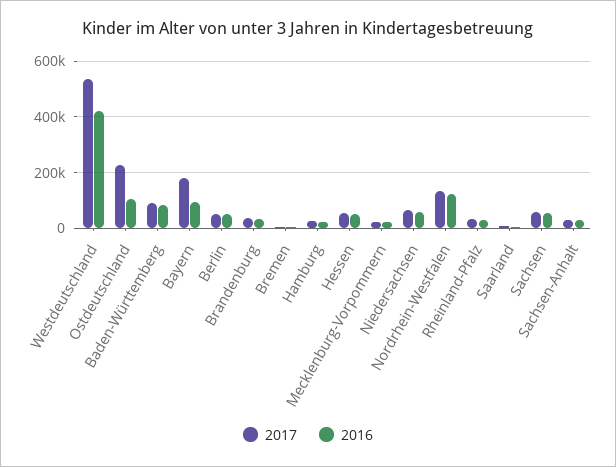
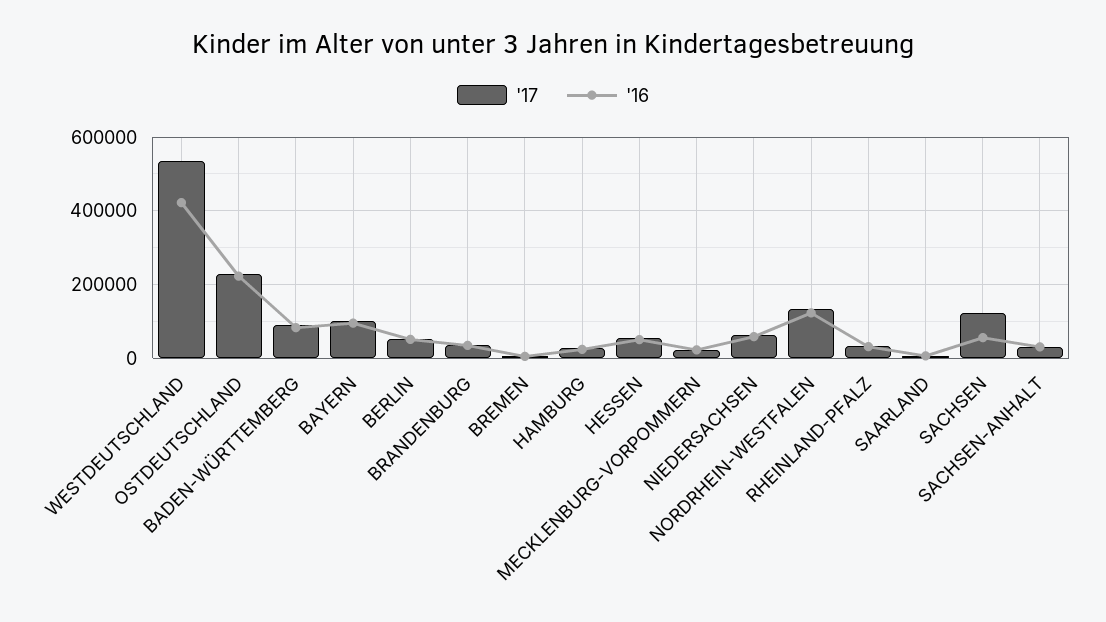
  {
    "2017": {
      "Westdeutschland": 540000,
      "Ostdeutschland": 220000,
      "Baden-Württemberg": 80000,
-     "Bayern": 175000,
+     "Bayern": 100000,
      "Berlin": 60000,
      "Brandenburg": 40000,
      "Bremen": 0,
      "Hamburg": 20000,
      "Hessen": 60000,
      "Mecklenburg-Vorpommern": 20000,
      "Niedersachsen": 60000,
      "Nordrhein-Westfalen": 140000,
      "Rheinland-Pfalz": 40000,
      "Saarland": 0,
-     "Sachsen": 50000,
+     "Sachsen": 120000,
      "Sachsen-Anhalt": 40000
    },
    "2016": {
      "Westdeutschland": 420000,
-     "Ostdeutschland": 100000,
+     "Ostdeutschland": 220000,
      "Baden-Württemberg": 80000,
      "Bayern": 100000,
      "Berlin": 60000,
      "Brandenburg": 40000,
      "Bremen": 0,
      "Hamburg": 20000,
      "Hessen": 60000,
      "Mecklenburg-Vorpommern": 20000,
      "Niedersachsen": 60000,
      "Nordrhein-Westfalen": 120000,
      "Rheinland-Pfalz": 40000,
      "Saarland": 0,
      "Sachsen": 60000,
      "Sachsen-Anhalt": 40000
    }
  }

